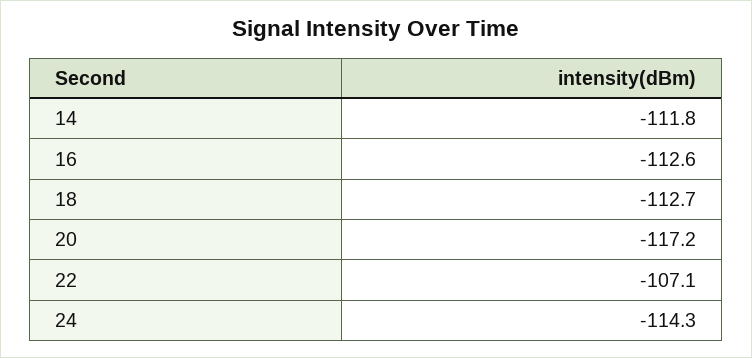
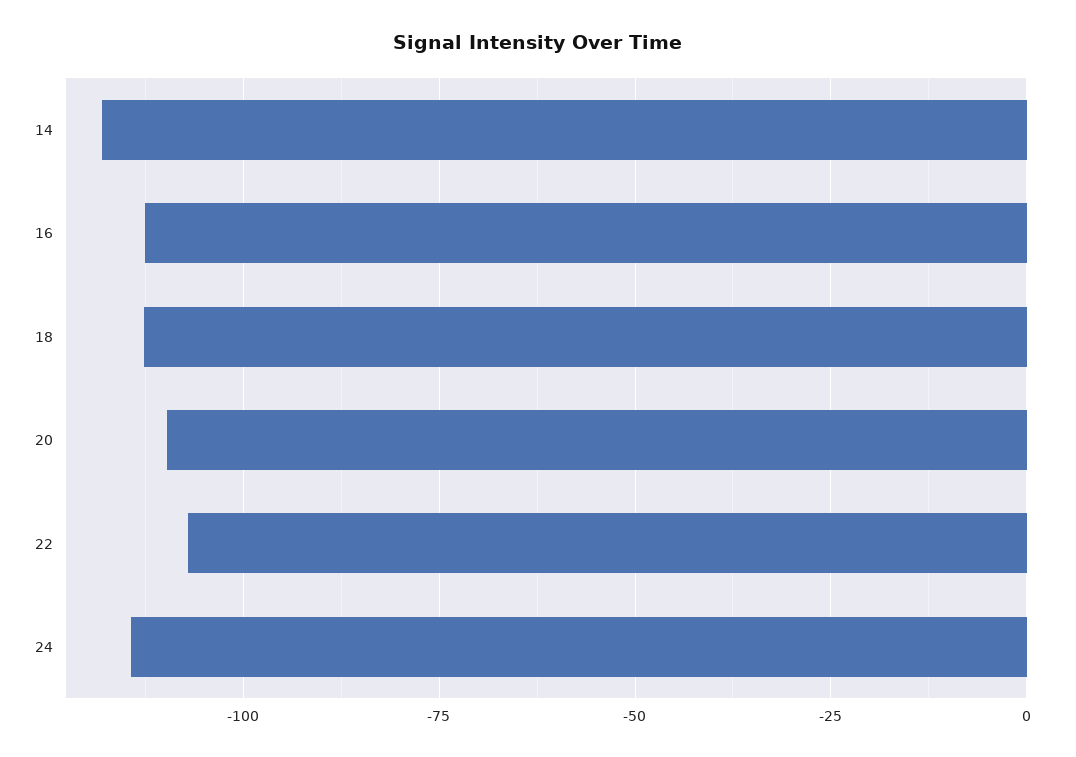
  {
-   "14": -111.8,
+   "14": -117.5,
    "16": -112.6,
    "18": -112.7,
-   "20": -117.2,
+   "20": -110,
    "22": -107.1,
    "24": -114.3
  }

